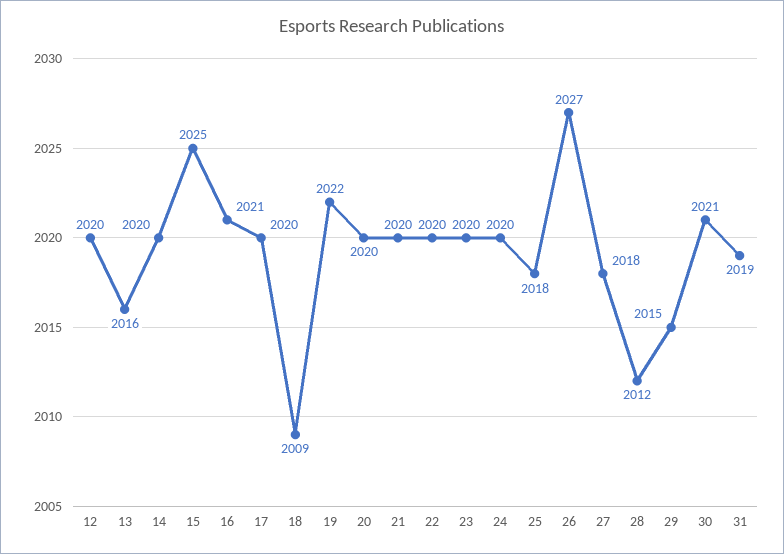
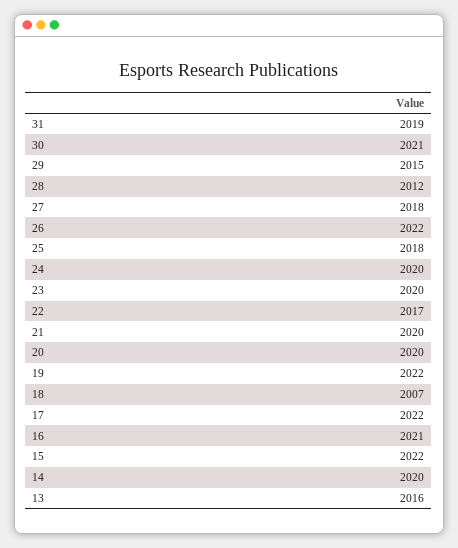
  {
-   "12": 2020,
    "13": 2016,
    "14": 2020,
-   "15": 2025,
+   "15": 2022,
    "16": 2021,
-   "17": 2020,
+   "17": 2022,
-   "18": 2009,
+   "18": 2007,
    "19": 2022,
    "20": 2020,
    "21": 2020,
-   "22": 2020,
+   "22": 2017,
    "23": 2020,
    "24": 2020,
    "25": 2018,
-   "26": 2027,
+   "26": 2022,
    "27": 2018,
    "28": 2012,
    "29": 2015,
    "30": 2021,
    "31": 2019
  }

